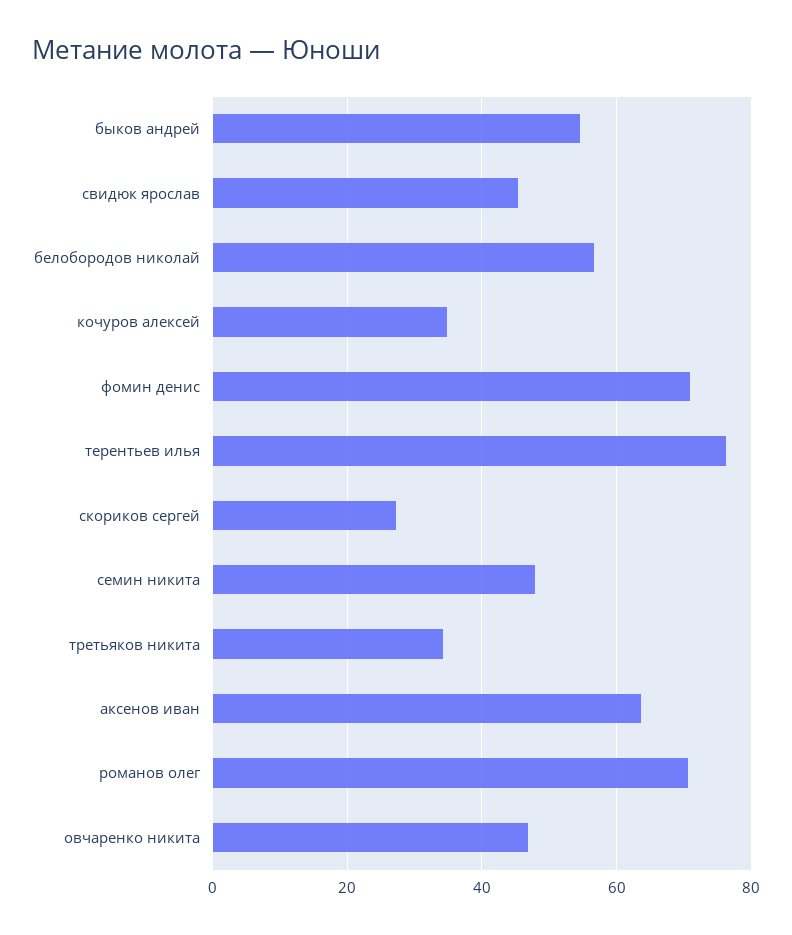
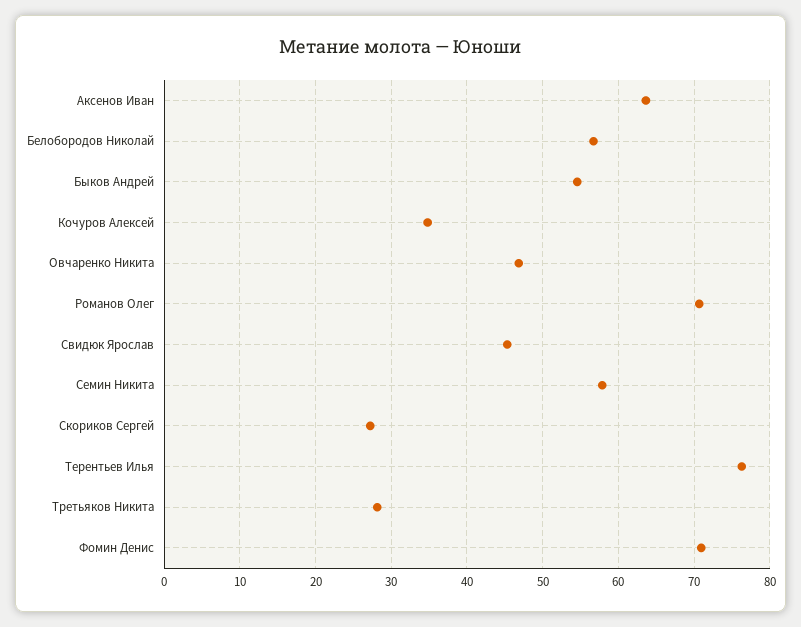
  {
    "быков андрей": 55,
    "свидюк ярослав": 45,
    "белобородов николай": 57,
    "кочуров алексей": 35,
    "фомин денис": 71,
    "терентьев илья": 76,
    "скориков сергей": 27,
-   "семин никита": 48,
+   "семин никита": 58,
-   "третьяков никита": 34,
+   "третьяков никита": 28,
    "аксенов иван": 64,
    "романов олег": 71,
    "овчаренко никита": 47
  }

